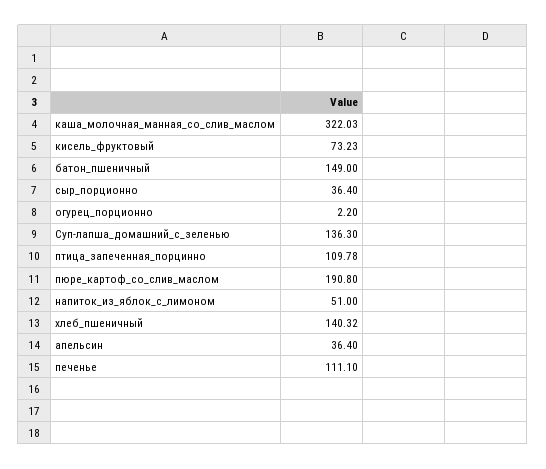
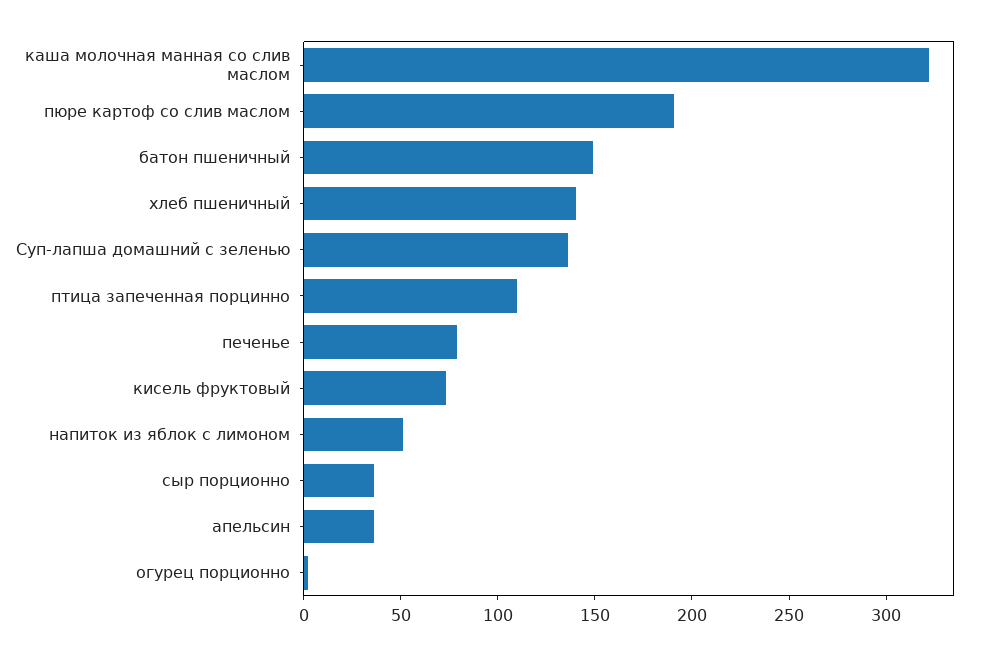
  {
    "каша_молочная_манная_со_слив_маслом": 322.03,
    "кисель_фруктовый": 73.23,
    "батон_пшеничный": 149,
    "сыр_порционно": 36.4,
    "огурец_порционно": 2.2,
    "Суп-лапша_домашний_с_зеленью": 136.3,
    "птица_запеченная_порцинно": 109.78,
    "пюре_картоф_со_слив_маслом": 190.8,
    "напиток_из_яблок_с_лимоном": 51,
    "хлеб_пшеничный": 140.32,
    "апельсин": 36.4,
-   "печенье": 111.1
+   "печенье": 80
  }

